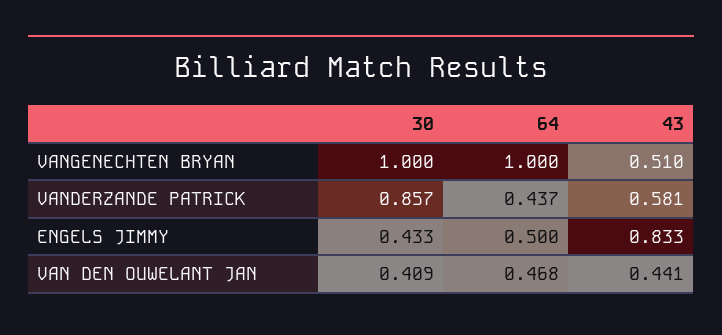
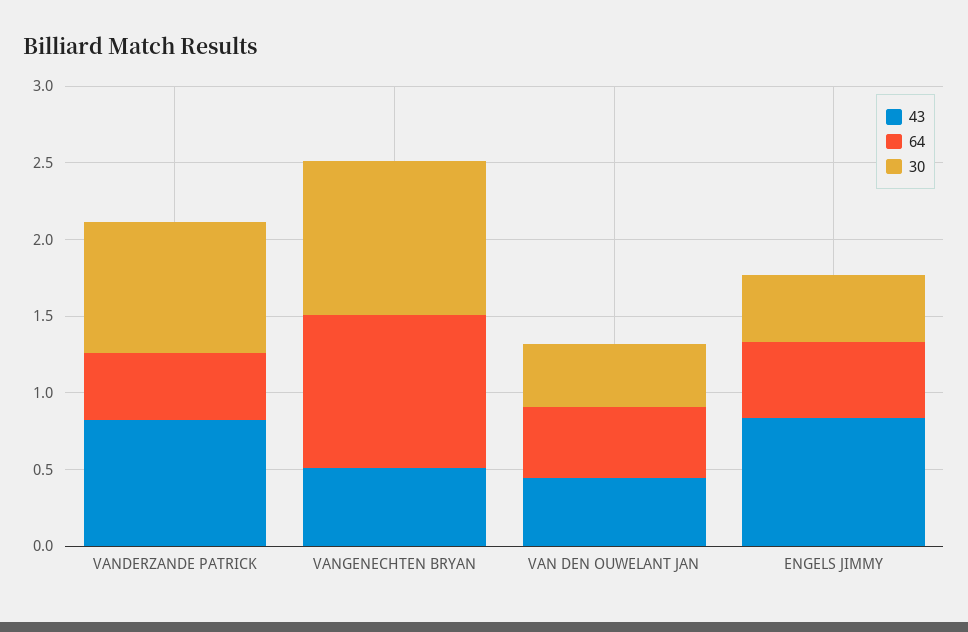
  {
    "30": {
      "VANGENECHTEN BRYAN": 1,
      "VANDERZANDE PATRICK": 0.857,
      "ENGELS JIMMY": 0.433,
      "VAN DEN OUWELANT JAN": 0.409
    },
    "64": {
      "VANGENECHTEN BRYAN": 1,
      "VANDERZANDE PATRICK": 0.437,
      "ENGELS JIMMY": 0.5,
      "VAN DEN OUWELANT JAN": 0.468
    },
    "43": {
      "VANGENECHTEN BRYAN": 0.51,
-     "VANDERZANDE PATRICK": 0.581,
+     "VANDERZANDE PATRICK": 0.8,
      "ENGELS JIMMY": 0.833,
      "VAN DEN OUWELANT JAN": 0.441
    }
  }

